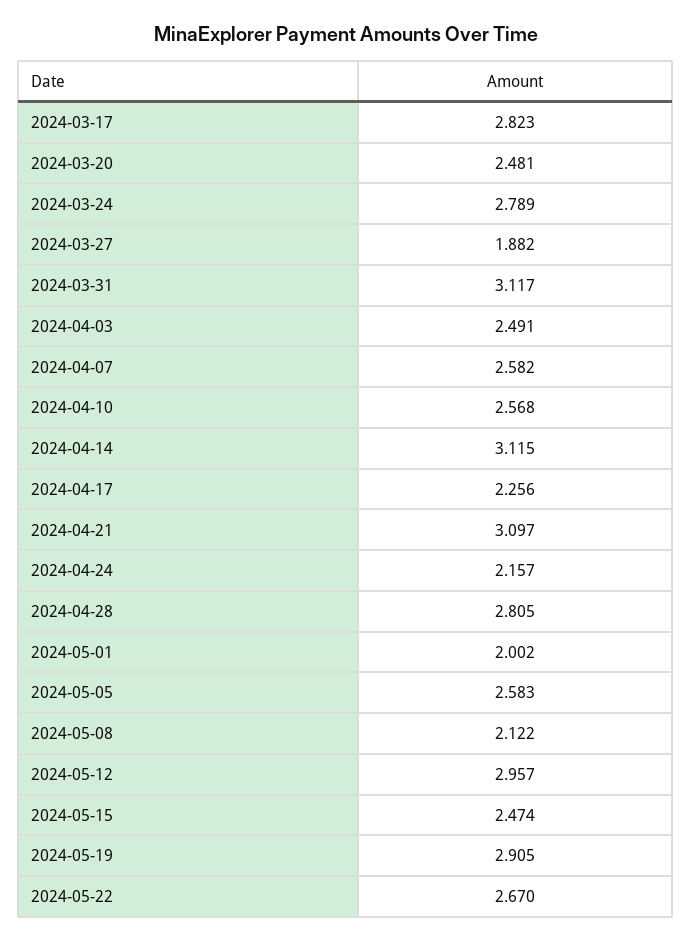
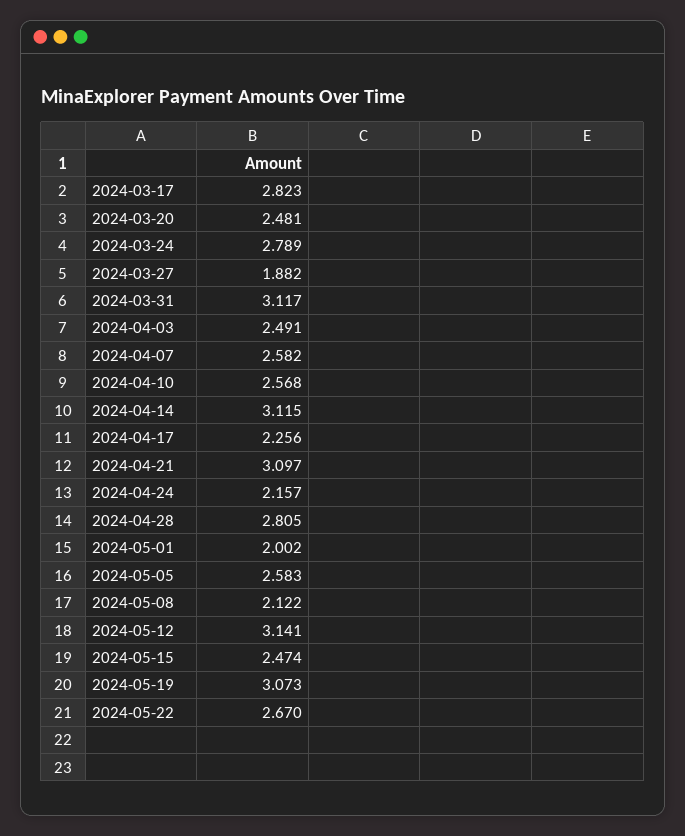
  {
    "2024-03-17": 2.823,
    "2024-03-20": 2.481,
    "2024-03-24": 2.789,
    "2024-03-27": 1.882,
    "2024-03-31": 3.117,
    "2024-04-03": 2.491,
    "2024-04-07": 2.582,
    "2024-04-10": 2.568,
    "2024-04-14": 3.115,
    "2024-04-17": 2.256,
    "2024-04-21": 3.097,
    "2024-04-24": 2.157,
    "2024-04-28": 2.805,
    "2024-05-01": 2.002,
    "2024-05-05": 2.583,
    "2024-05-08": 2.122,
-   "2024-05-12": 2.957,
+   "2024-05-12": 3.141,
    "2024-05-15": 2.474,
-   "2024-05-19": 2.905,
+   "2024-05-19": 3.073,
    "2024-05-22": 2.67
  }

